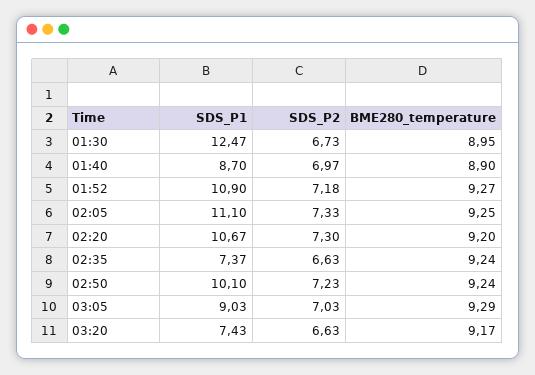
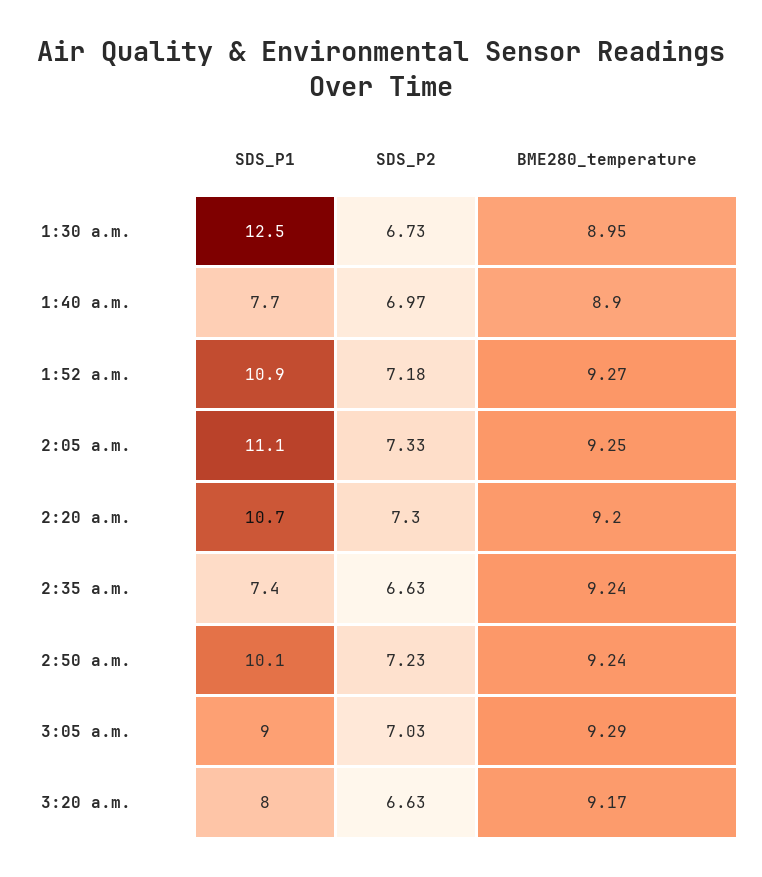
  {
    "SDS_P1": {
      "01:30": 12.47,
-     "01:40": 8.7,
+     "01:40": 7.7,
      "01:52": 10.9,
      "02:05": 11.1,
      "02:20": 10.67,
      "02:35": 7.37,
      "02:50": 10.1,
      "03:05": 9.03,
-     "03:20": 7.43
+     "03:20": 8
    },
    "SDS_P2": {
      "01:30": 6.73,
      "01:40": 6.97,
      "01:52": 7.18,
      "02:05": 7.33,
      "02:20": 7.3,
      "02:35": 6.63,
      "02:50": 7.23,
      "03:05": 7.03,
      "03:20": 6.63
    },
    "BME280_temperature": {
      "01:30": 8.95,
      "01:40": 8.9,
      "01:52": 9.27,
      "02:05": 9.25,
      "02:20": 9.2,
      "02:35": 9.24,
      "02:50": 9.24,
      "03:05": 9.29,
      "03:20": 9.17
    }
  }

